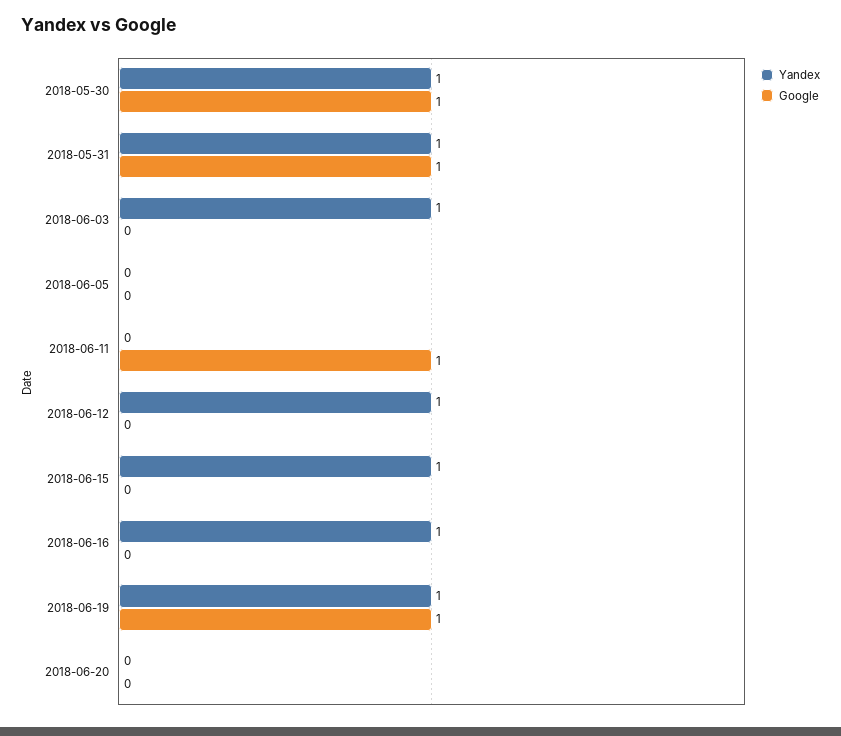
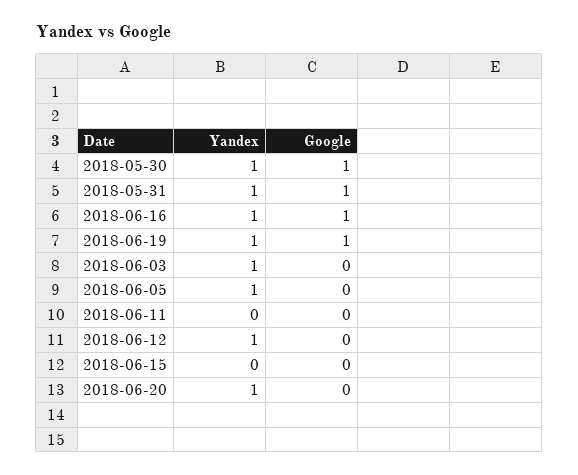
  {
    "Yandex": {
      "2018-05-30": 1,
      "2018-05-31": 1,
      "2018-06-03": 1,
-     "2018-06-05": 0,
+     "2018-06-05": 1,
      "2018-06-11": 0,
      "2018-06-12": 1,
-     "2018-06-15": 1,
+     "2018-06-15": 0,
      "2018-06-16": 1,
      "2018-06-19": 1,
-     "2018-06-20": 0
+     "2018-06-20": 1
    },
    "Google": {
      "2018-05-30": 1,
      "2018-05-31": 1,
      "2018-06-03": 0,
      "2018-06-05": 0,
-     "2018-06-11": 1,
+     "2018-06-11": 0,
      "2018-06-12": 0,
      "2018-06-15": 0,
-     "2018-06-16": 0,
+     "2018-06-16": 1,
      "2018-06-19": 1,
      "2018-06-20": 0
    }
  }

